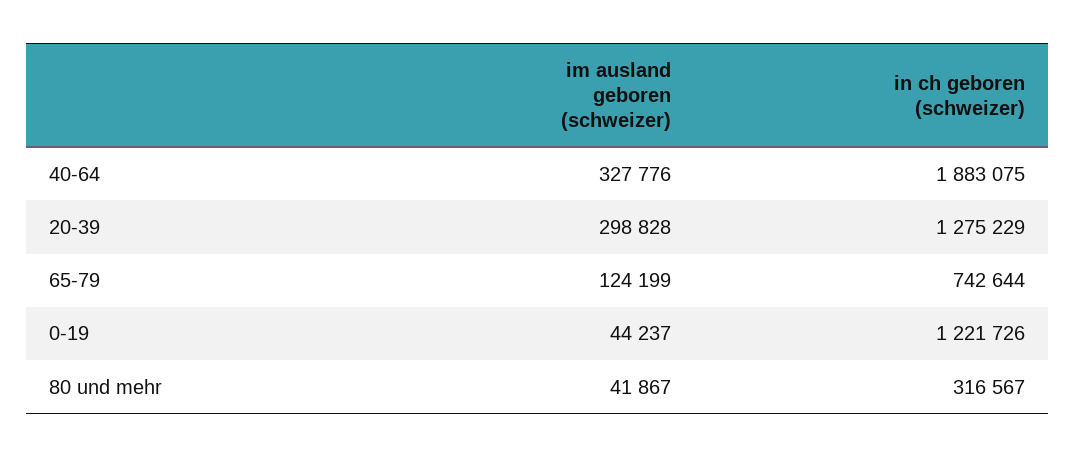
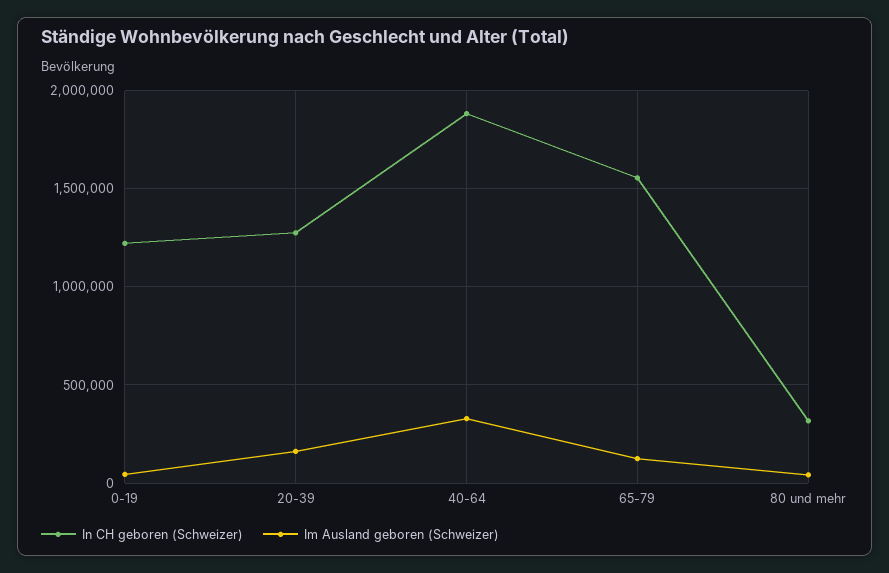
  {
    "im ausland geboren (schweizer)": {
      "40-64": 327776,
-     "20-39": 298828,
+     "20-39": 150000,
      "65-79": 124199,
      "0-19": 44237,
      "80 und mehr": 41867
    },
    "in ch geboren (schweizer)": {
      "40-64": 1883075,
      "20-39": 1275229,
-     "65-79": 742644,
+     "65-79": 1550000,
      "0-19": 1221726,
      "80 und mehr": 316567
    }
  }

